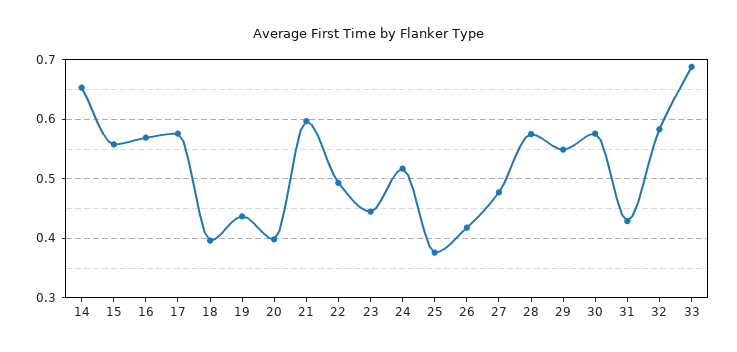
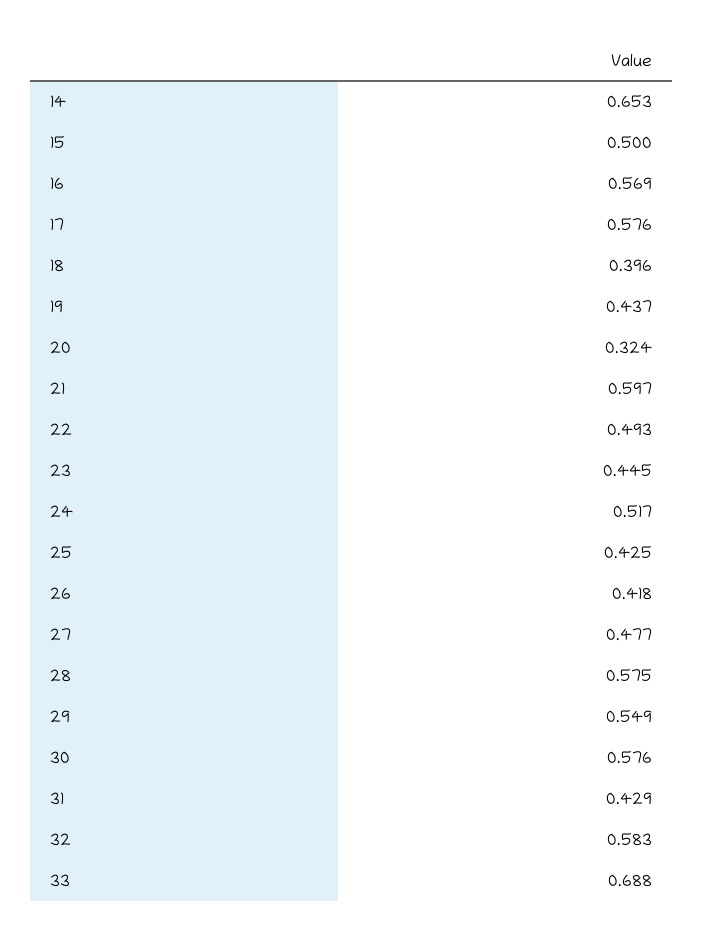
  {
    "14": 0.653,
-   "15": 0.56,
+   "15": 0.5,
    "16": 0.569,
    "17": 0.576,
    "18": 0.396,
    "19": 0.437,
-   "20": 0.4,
+   "20": 0.324,
    "21": 0.597,
    "22": 0.493,
    "23": 0.445,
    "24": 0.517,
-   "25": 0.38,
+   "25": 0.425,
    "26": 0.418,
    "27": 0.477,
    "28": 0.575,
    "29": 0.549,
    "30": 0.576,
    "31": 0.429,
    "32": 0.583,
    "33": 0.688
  }

